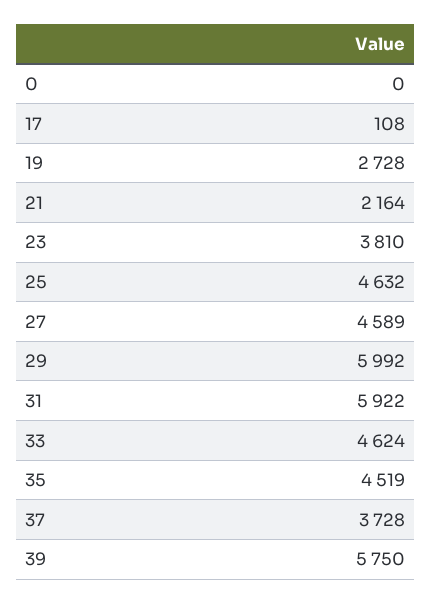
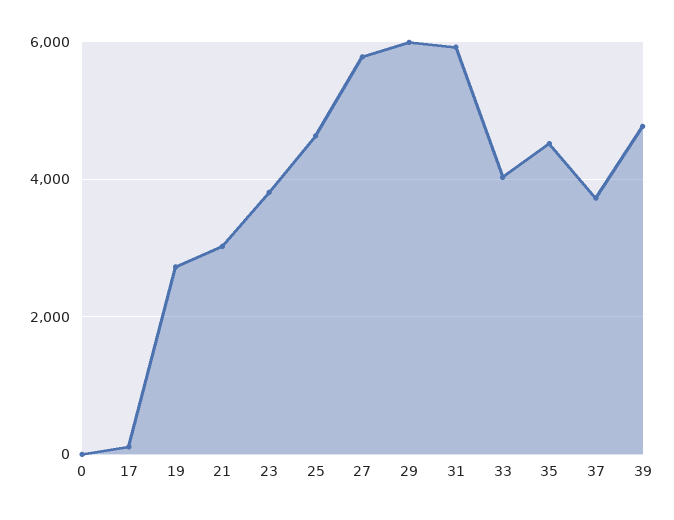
  {
    "0": 0,
    "17": 108,
    "19": 2728,
-   "21": 2164,
+   "21": 3000,
    "23": 3810,
    "25": 4632,
-   "27": 4589,
+   "27": 5800,
    "29": 5992,
    "31": 5922,
-   "33": 4624,
+   "33": 4000,
    "35": 4519,
    "37": 3728,
-   "39": 5750
+   "39": 4800
  }

